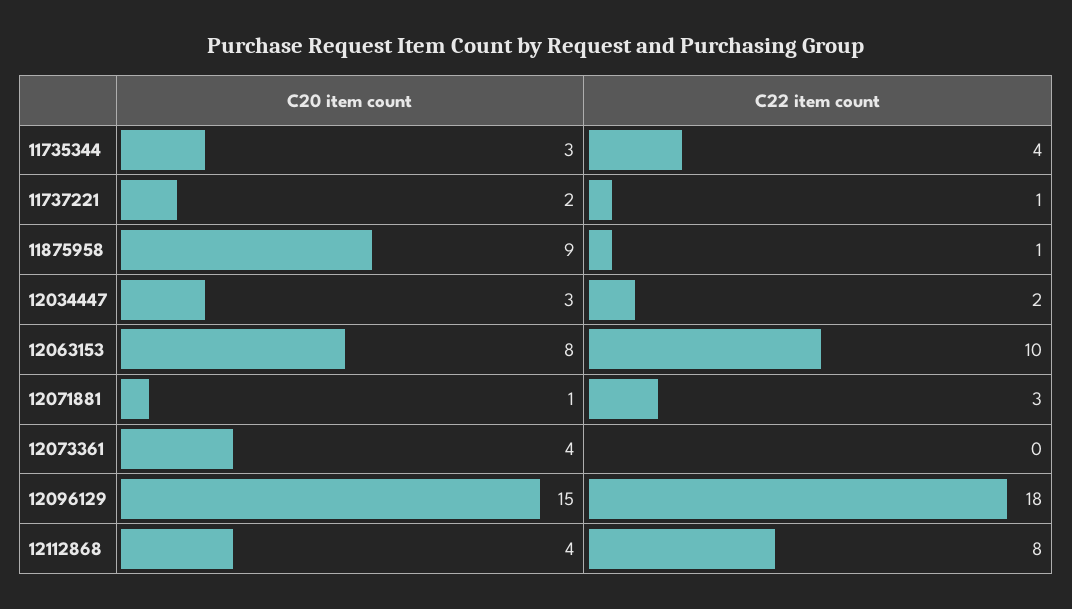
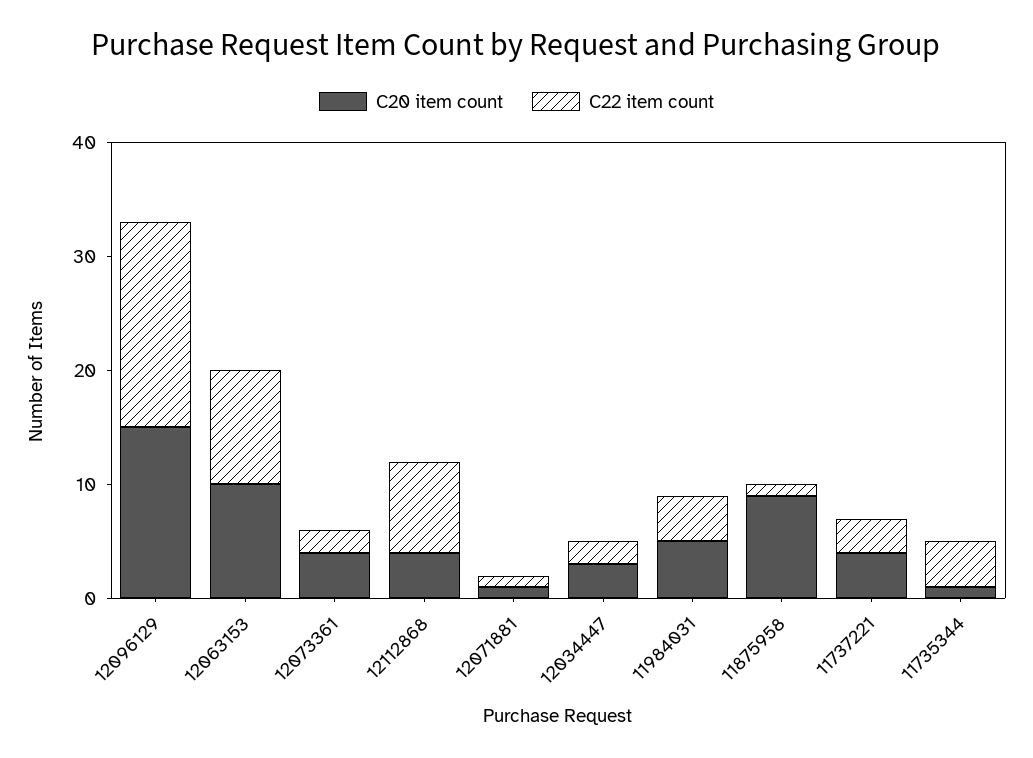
  {
    "C20 item count": {
-     "11735344": 3,
+     "11735344": 1,
-     "11737221": 2,
+     "11737221": 4,
      "11875958": 9,
      "12034447": 3,
-     "12063153": 8,
+     "12063153": 10,
      "12071881": 1,
      "12073361": 4,
      "12096129": 15,
-     "12112868": 4
+     "12112868": 4,
+     "11984031": 5
    },
    "C22 item count": {
      "11735344": 4,
-     "11737221": 1,
+     "11737221": 3,
      "11875958": 1,
      "12034447": 2,
      "12063153": 10,
-     "12071881": 3,
+     "12071881": 1,
-     "12073361": 0,
+     "12073361": 2,
      "12096129": 18,
-     "12112868": 8
+     "12112868": 8,
+     "11984031": 4
    }
  }

